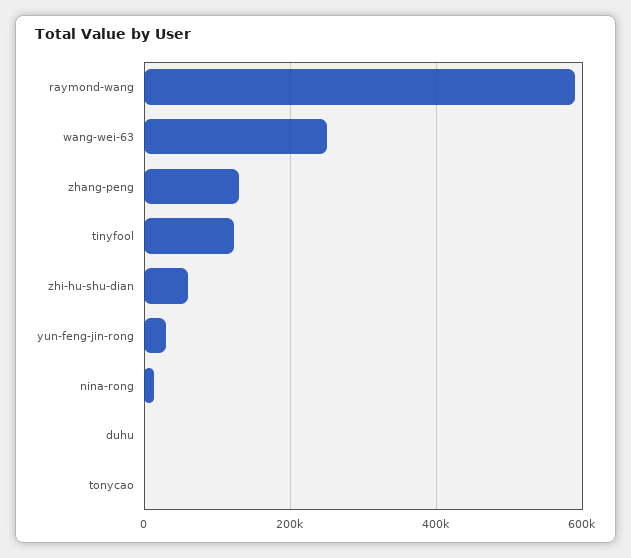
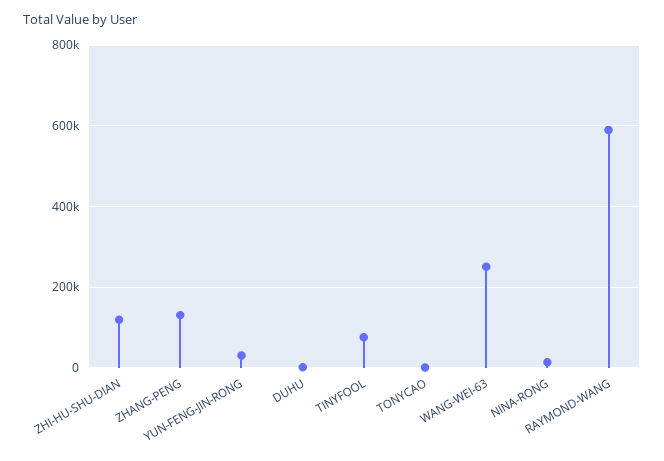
  {
    "raymond-wang": 580000,
    "wang-wei-63": 260000,
    "zhang-peng": 140000,
-   "tinyfool": 120000,
+   "tinyfool": 80000,
-   "zhi-hu-shu-dian": 60000,
+   "zhi-hu-shu-dian": 120000,
    "yun-feng-jin-rong": 40000,
    "nina-rong": 20000,
    "duhu": 0,
    "tonycao": 0
  }

